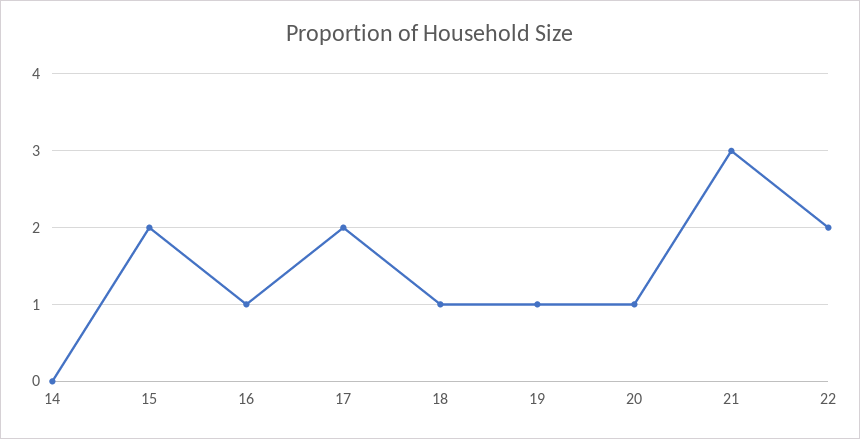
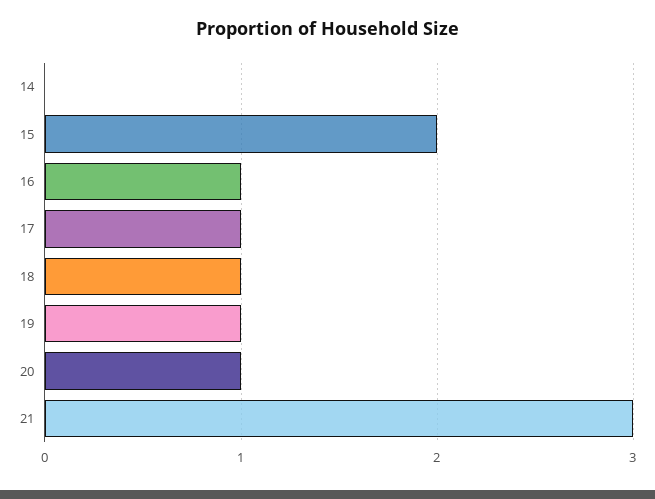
  {
    "14": 0,
    "15": 2,
    "16": 1,
-   "17": 2,
+   "17": 1,
    "18": 1,
    "19": 1,
    "20": 1,
-   "21": 3,
+   "21": 3
-   "22": 2
  }

